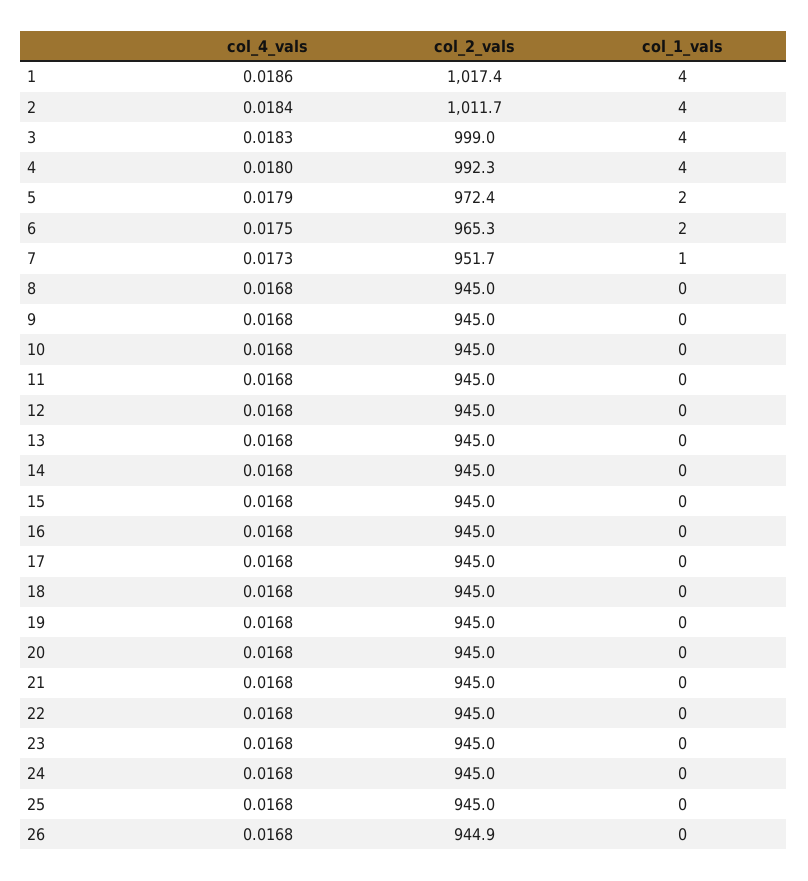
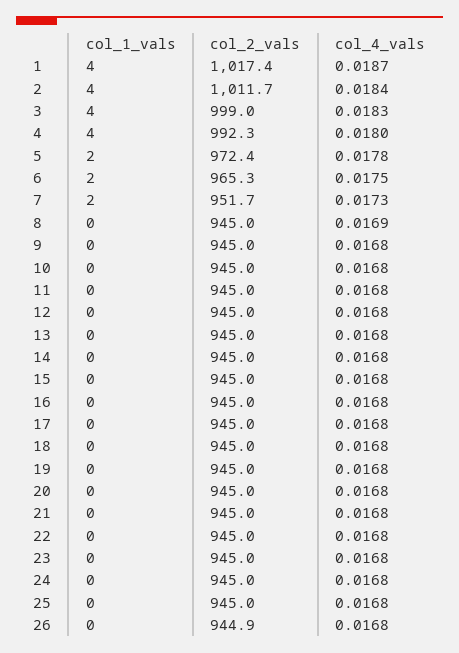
  {
    "col_4_vals": {
-     "1": 0.0186,
+     "1": 0.0187,
      "2": 0.0184,
      "3": 0.0183,
      "4": 0.018,
-     "5": 0.0179,
+     "5": 0.0178,
      "6": 0.0175,
      "7": 0.0173,
-     "8": 0.0168,
+     "8": 0.0169,
      "9": 0.0168,
      "10": 0.0168,
      "11": 0.0168,
      "12": 0.0168,
      "13": 0.0168,
      "14": 0.0168,
      "15": 0.0168,
      "16": 0.0168,
      "17": 0.0168,
      "18": 0.0168,
      "19": 0.0168,
      "20": 0.0168,
      "21": 0.0168,
      "22": 0.0168,
      "23": 0.0168,
      "24": 0.0168,
      "25": 0.0168,
      "26": 0.0168
    },
    "col_2_vals": {
      "1": 1017.4,
      "2": 1011.7,
      "3": 999,
      "4": 992.3,
      "5": 972.4,
      "6": 965.3,
      "7": 951.7,
      "8": 945,
      "9": 945,
      "10": 945,
      "11": 945,
      "12": 945,
      "13": 945,
      "14": 945,
      "15": 945,
      "16": 945,
      "17": 945,
      "18": 945,
      "19": 945,
      "20": 945,
      "21": 945,
      "22": 945,
      "23": 945,
      "24": 945,
      "25": 945,
      "26": 944.9
    },
    "col_1_vals": {
      "1": 4,
      "2": 4,
      "3": 4,
      "4": 4,
      "5": 2,
      "6": 2,
-     "7": 1,
+     "7": 2,
      "8": 0,
      "9": 0,
      "10": 0,
      "11": 0,
      "12": 0,
      "13": 0,
      "14": 0,
      "15": 0,
      "16": 0,
      "17": 0,
      "18": 0,
      "19": 0,
      "20": 0,
      "21": 0,
      "22": 0,
      "23": 0,
      "24": 0,
      "25": 0,
      "26": 0
    }
  }

